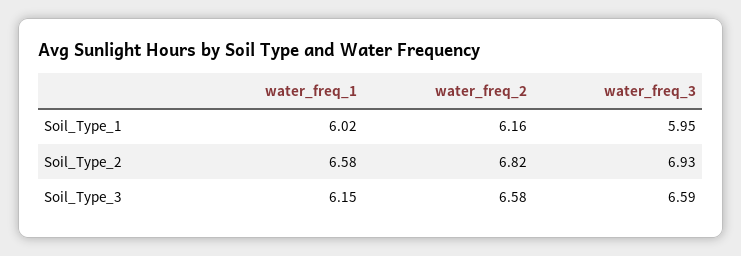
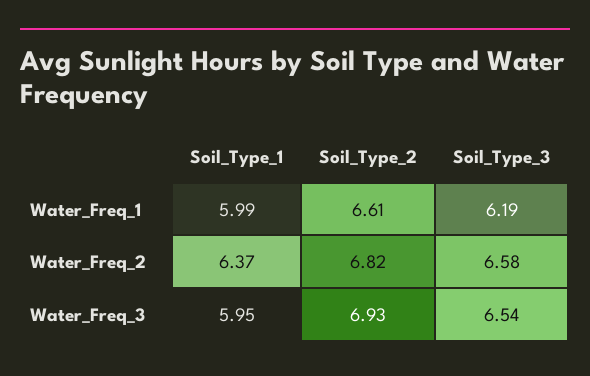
  {
    "water_freq_1": {
-     "Soil_Type_1": 6.02,
+     "Soil_Type_1": 5.99,
-     "Soil_Type_2": 6.58,
+     "Soil_Type_2": 6.61,
-     "Soil_Type_3": 6.15
+     "Soil_Type_3": 6.19
    },
    "water_freq_2": {
-     "Soil_Type_1": 6.16,
+     "Soil_Type_1": 6.37,
      "Soil_Type_2": 6.82,
      "Soil_Type_3": 6.58
    },
    "water_freq_3": {
      "Soil_Type_1": 5.95,
      "Soil_Type_2": 6.93,
-     "Soil_Type_3": 6.59
+     "Soil_Type_3": 6.54
    }
  }

